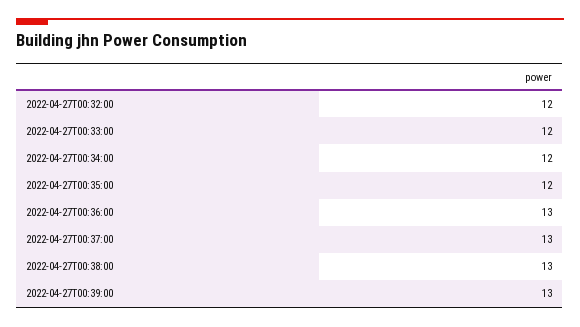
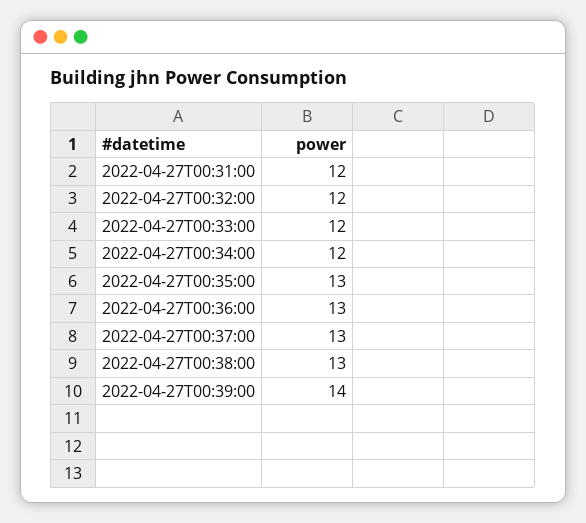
  {
    "2022-04-27T00:32:00": 12,
    "2022-04-27T00:33:00": 12,
    "2022-04-27T00:34:00": 12,
-   "2022-04-27T00:35:00": 12,
+   "2022-04-27T00:35:00": 13,
    "2022-04-27T00:36:00": 13,
    "2022-04-27T00:37:00": 13,
    "2022-04-27T00:38:00": 13,
-   "2022-04-27T00:39:00": 13
+   "2022-04-27T00:39:00": 14,
+   "2022-04-27T00:31:00": 12
  }

